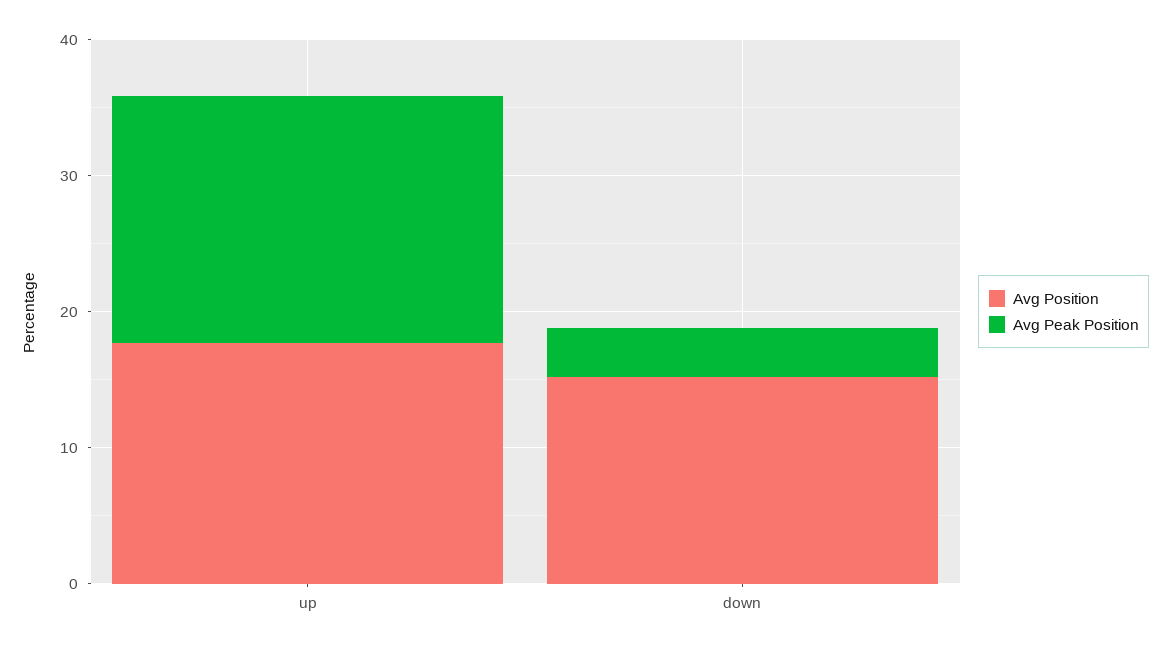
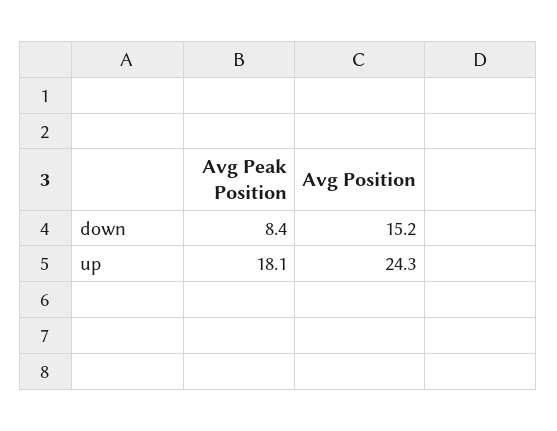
  {
    "Avg Position": {
-     "up": 18,
+     "up": 24.3,
      "down": 15.2
    },
    "Avg Peak Position": {
      "up": 18.1,
-     "down": 4
+     "down": 8.4
    }
  }

